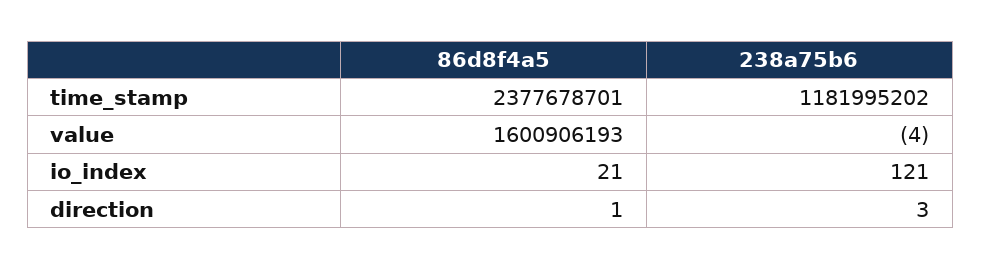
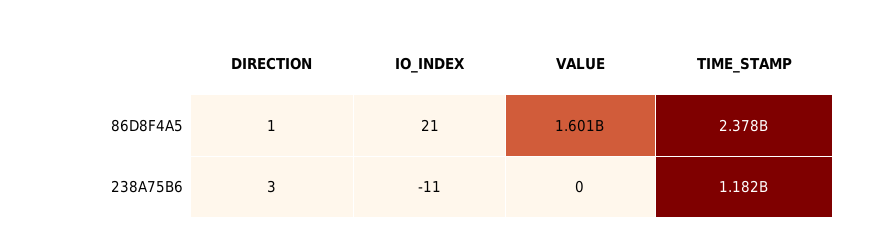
  {
    "86d8f4a5": {
      "time_stamp": 2377678701,
      "value": 1600906193,
      "io_index": 21,
      "direction": 1
    },
    "238a75b6": {
      "time_stamp": 1181995202,
-     "value": -4,
+     "value": 0,
-     "io_index": 121,
+     "io_index": -11,
      "direction": 3
    }
  }

